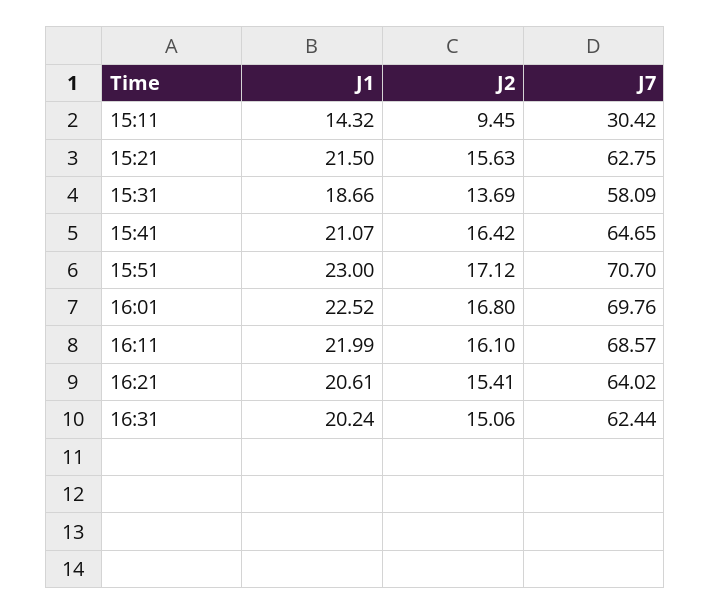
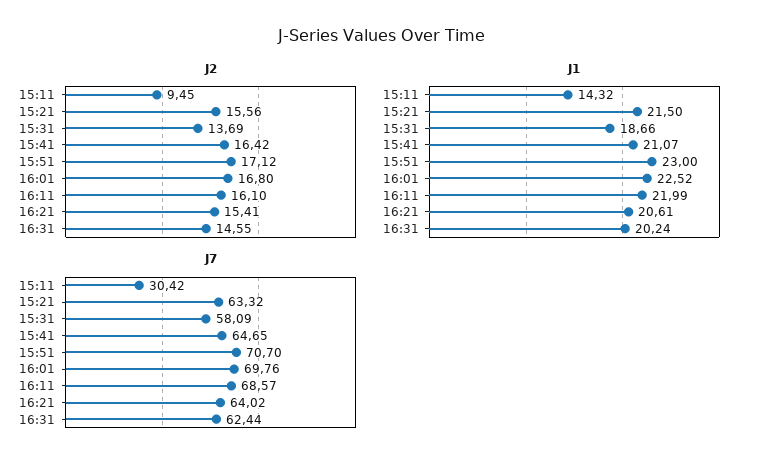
  {
    "J1": {
      "15:11": 14.32,
      "15:21": 21.5,
      "15:31": 18.66,
      "15:41": 21.07,
      "15:51": 23,
      "16:01": 22.52,
      "16:11": 21.99,
      "16:21": 20.61,
      "16:31": 20.24
    },
    "J2": {
      "15:11": 9.45,
-     "15:21": 15.63,
+     "15:21": 15.56,
      "15:31": 13.69,
      "15:41": 16.42,
      "15:51": 17.12,
      "16:01": 16.8,
      "16:11": 16.1,
      "16:21": 15.41,
-     "16:31": 15.06
+     "16:31": 14.55
    },
    "J7": {
      "15:11": 30.42,
-     "15:21": 62.75,
+     "15:21": 63.32,
      "15:31": 58.09,
      "15:41": 64.65,
      "15:51": 70.7,
      "16:01": 69.76,
      "16:11": 68.57,
      "16:21": 64.02,
      "16:31": 62.44
    }
  }

